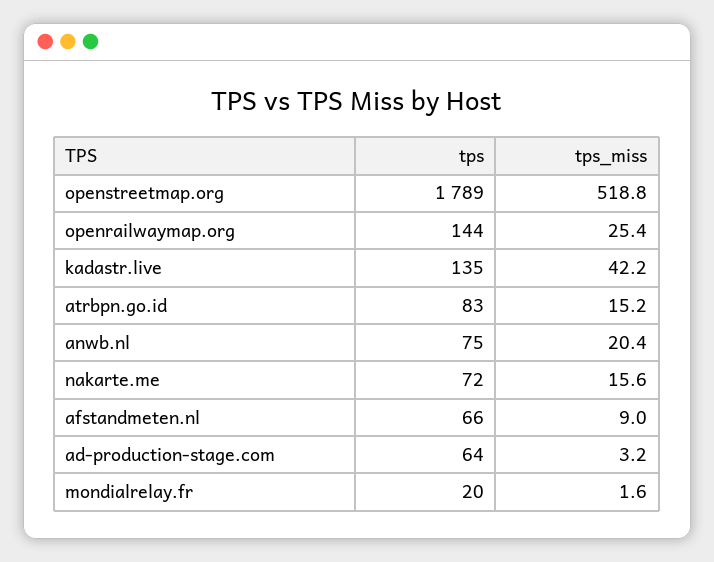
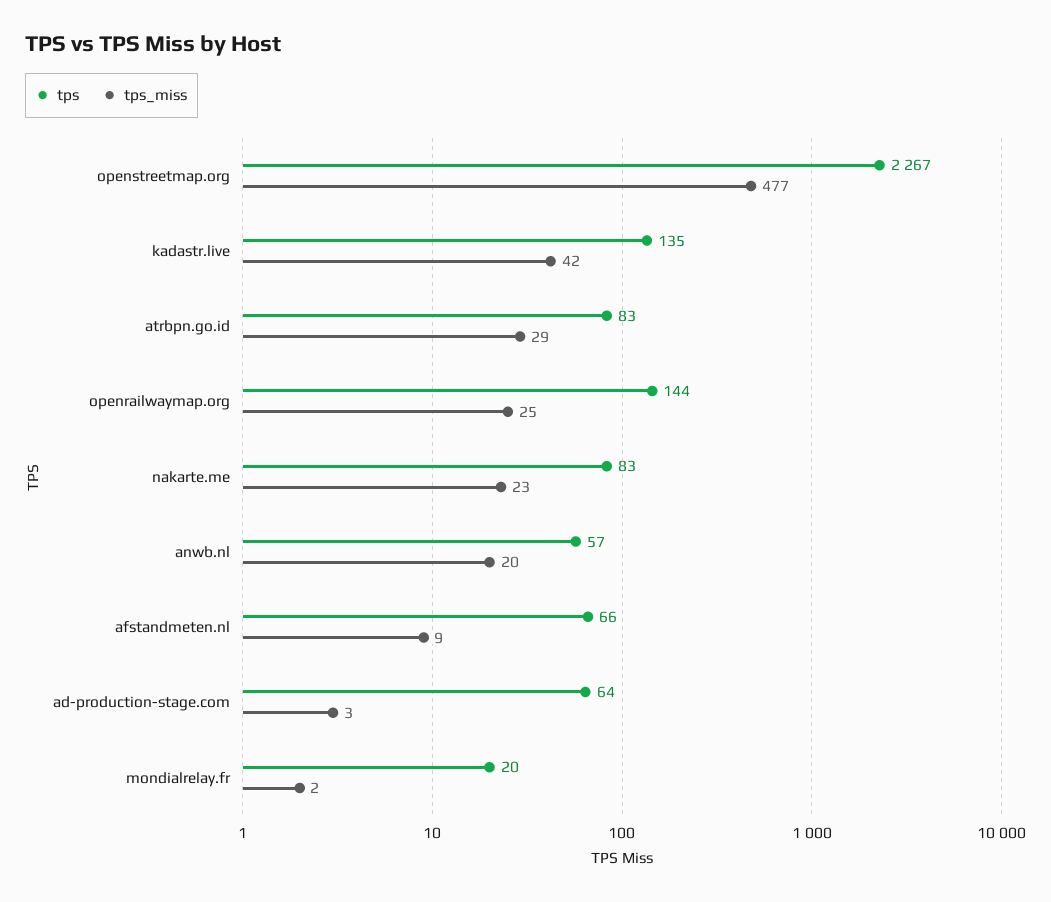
  {
    "tps": {
-     "openstreetmap.org": 1789,
+     "openstreetmap.org": 2267,
      "openrailwaymap.org": 144,
      "kadastr.live": 135,
      "atrbpn.go.id": 83,
-     "anwb.nl": 75,
+     "anwb.nl": 57,
-     "nakarte.me": 72,
+     "nakarte.me": 83,
      "afstandmeten.nl": 66,
      "ad-production-stage.com": 64,
      "mondialrelay.fr": 20
    },
    "tps_miss": {
-     "openstreetmap.org": 518.8,
+     "openstreetmap.org": 477,
      "openrailwaymap.org": 25.4,
      "kadastr.live": 42.2,
-     "atrbpn.go.id": 15.2,
+     "atrbpn.go.id": 29,
      "anwb.nl": 20.4,
-     "nakarte.me": 15.6,
+     "nakarte.me": 23,
      "afstandmeten.nl": 9,
      "ad-production-stage.com": 3.2,
      "mondialrelay.fr": 1.6
    }
  }

